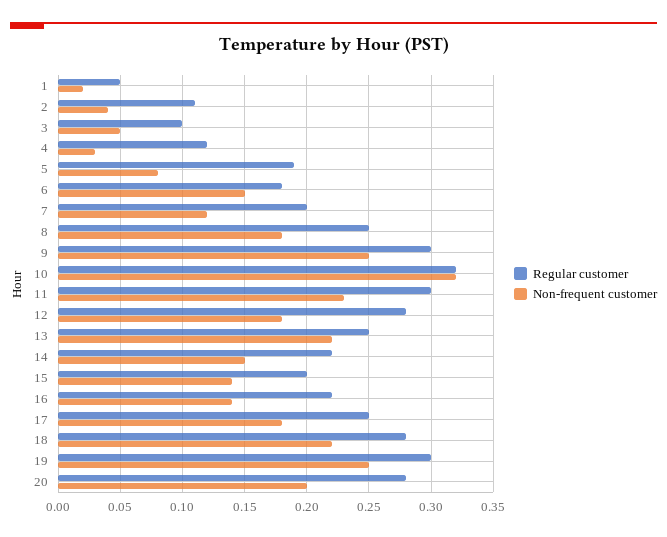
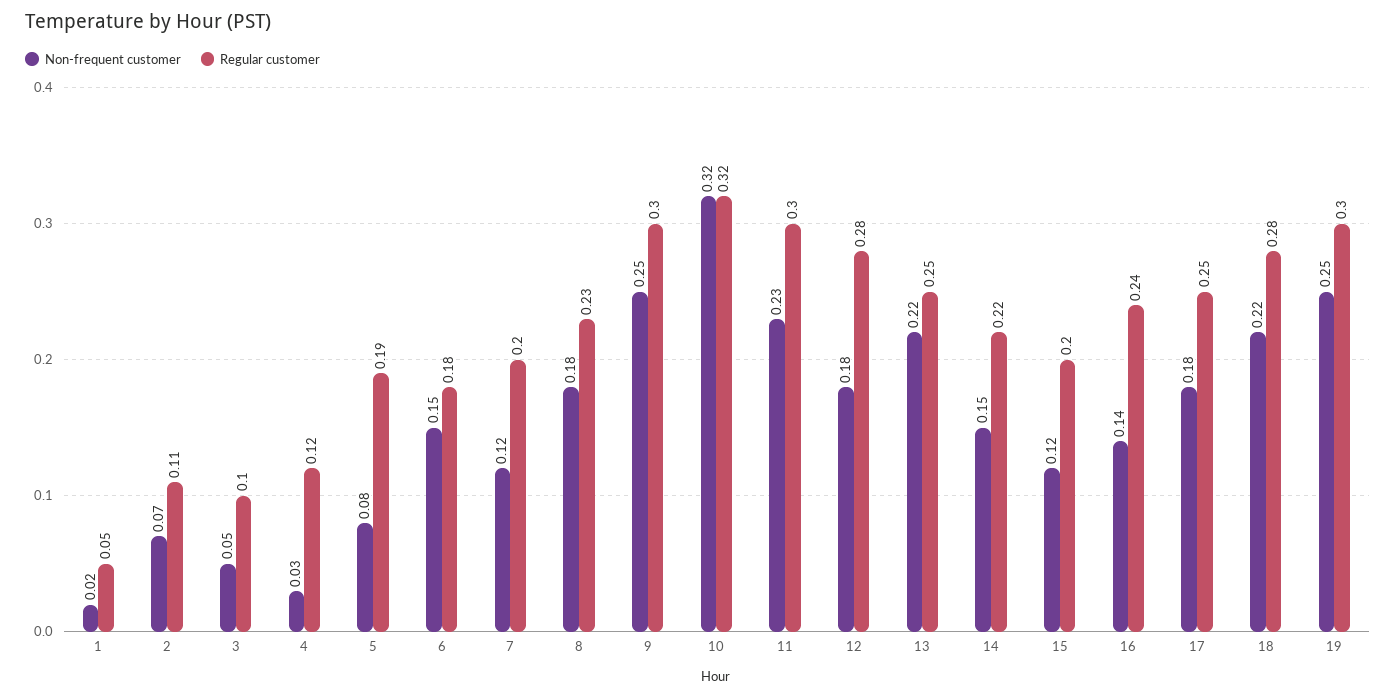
  {
    "Regular customer": {
      "1": 0.05,
      "2": 0.11,
      "3": 0.1,
      "4": 0.12,
      "5": 0.19,
      "6": 0.18,
      "7": 0.2,
-     "8": 0.25,
+     "8": 0.23,
      "9": 0.3,
      "10": 0.32,
      "11": 0.3,
      "12": 0.28,
      "13": 0.25,
      "14": 0.22,
      "15": 0.2,
-     "16": 0.22,
+     "16": 0.24,
      "17": 0.25,
      "18": 0.28,
-     "19": 0.3,
+     "19": 0.3
-     "20": 0.28
    },
    "Non-frequent customer": {
      "1": 0.02,
-     "2": 0.04,
+     "2": 0.07,
      "3": 0.05,
      "4": 0.03,
      "5": 0.08,
      "6": 0.15,
      "7": 0.12,
      "8": 0.18,
      "9": 0.25,
      "10": 0.32,
      "11": 0.23,
      "12": 0.18,
      "13": 0.22,
      "14": 0.15,
-     "15": 0.14,
+     "15": 0.12,
      "16": 0.14,
      "17": 0.18,
      "18": 0.22,
-     "19": 0.25,
+     "19": 0.25
-     "20": 0.2
    }
  }

